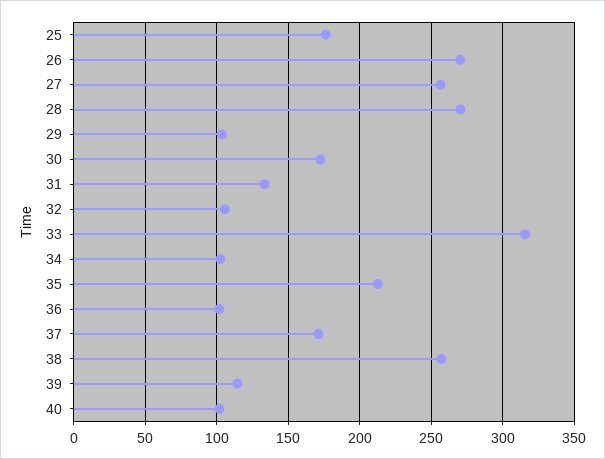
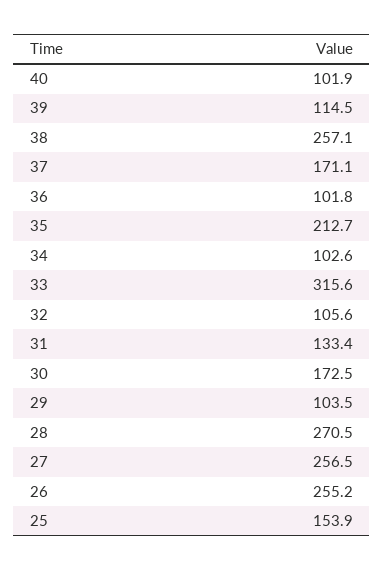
  {
-   "25": 175,
+   "25": 153.9,
-   "26": 270,
+   "26": 255.2,
    "27": 256.5,
    "28": 270.5,
    "29": 103.5,
    "30": 172.5,
    "31": 133.4,
    "32": 105.6,
    "33": 315.6,
    "34": 102.6,
    "35": 212.7,
    "36": 101.8,
    "37": 171.1,
    "38": 257.1,
    "39": 114.5,
    "40": 101.9
  }

